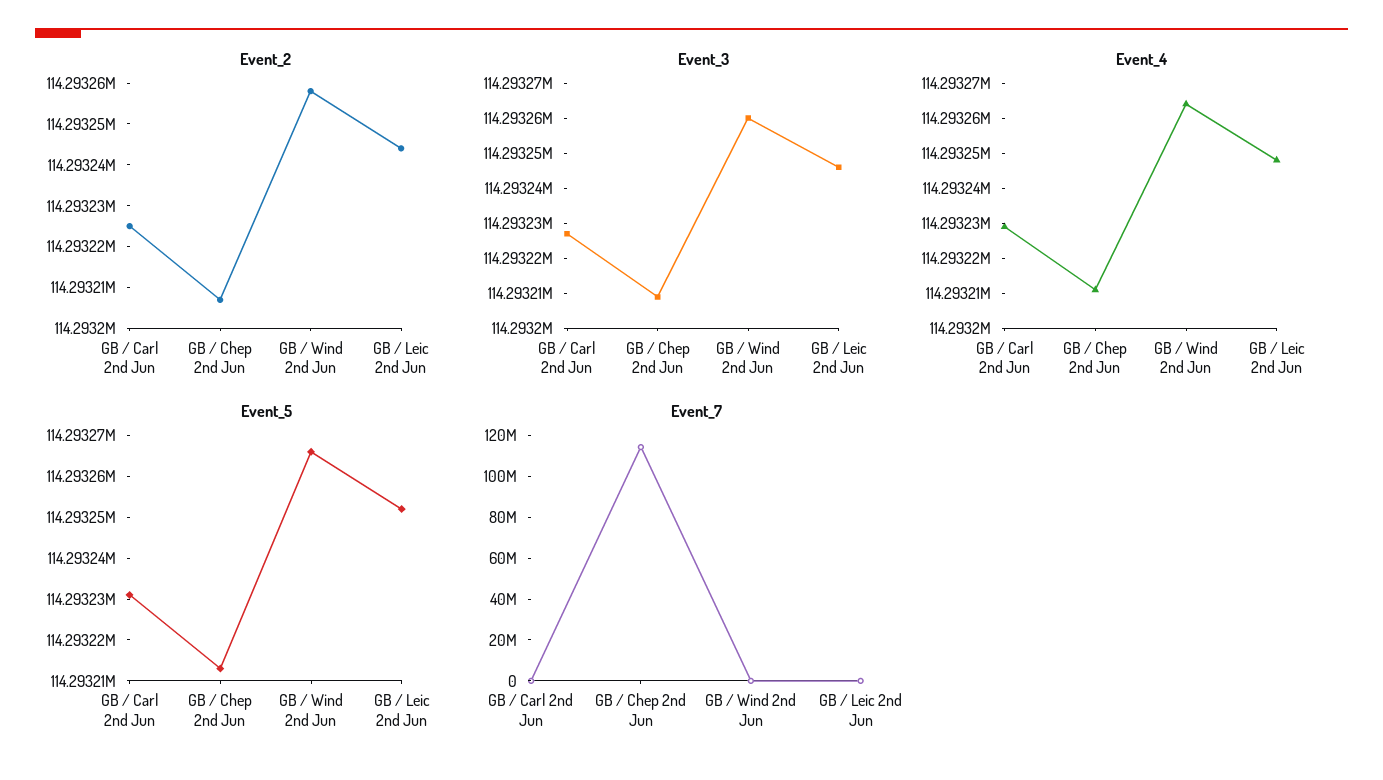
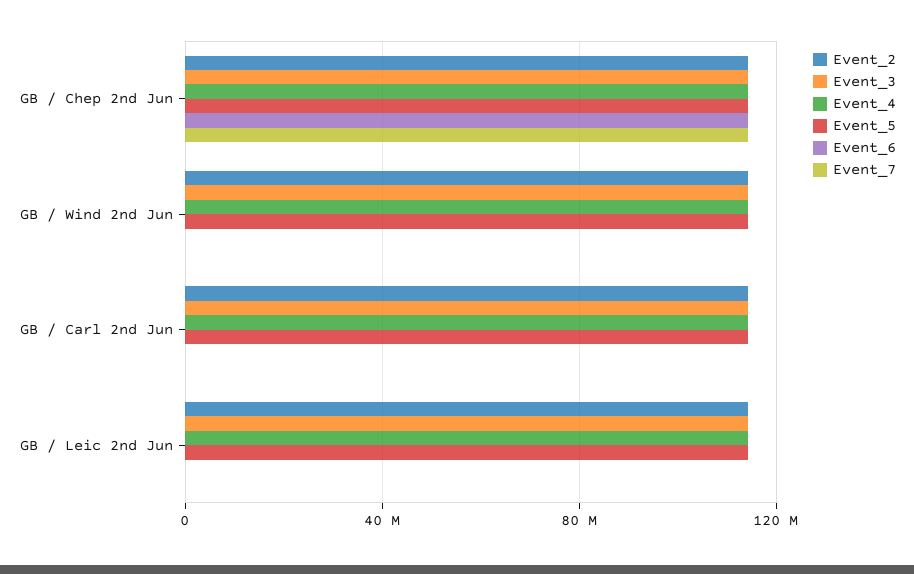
  {
    "Event_2": {
      "GB / Carl 2nd Jun": 114293225,
      "GB / Chep 2nd Jun": 114293205,
      "GB / Wind 2nd Jun": 114293260,
      "GB / Leic 2nd Jun": 114293245
    },
    "Event_3": {
      "GB / Carl 2nd Jun": 114293225,
      "GB / Chep 2nd Jun": 114293210,
      "GB / Wind 2nd Jun": 114293260,
      "GB / Leic 2nd Jun": 114293245
    },
    "Event_4": {
      "GB / Carl 2nd Jun": 114293230,
      "GB / Chep 2nd Jun": 114293210,
      "GB / Wind 2nd Jun": 114293265,
      "GB / Leic 2nd Jun": 114293250
    },
    "Event_5": {
      "GB / Carl 2nd Jun": 114293230,
      "GB / Chep 2nd Jun": 114293215,
      "GB / Wind 2nd Jun": 114293265,
      "GB / Leic 2nd Jun": 114293250
    },
    "Event_7": {
      "GB / Carl 2nd Jun": 0,
      "GB / Chep 2nd Jun": 115000000,
      "GB / Wind 2nd Jun": 0,
      "GB / Leic 2nd Jun": 0
-   }
+   },
+   "Event_6": {
+     "GB / Chep 2nd Jun": 115000000,
+     "GB / Wind 2nd Jun": 0,
+     "GB / Carl 2nd Jun": 0,
+     "GB / Leic 2nd Jun": 0
+   }
  }

